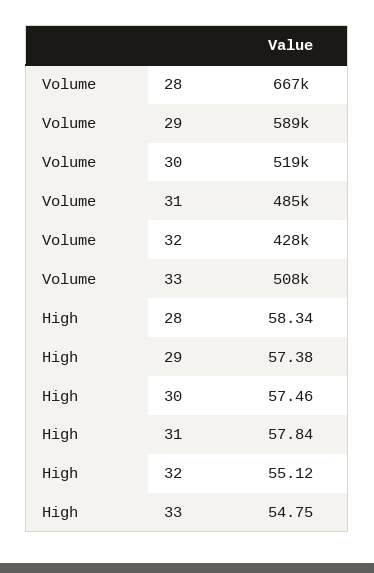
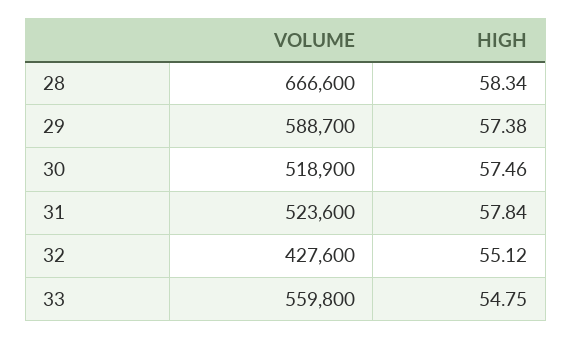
  {
    "Volume": {
      "28": 666600,
      "29": 588700,
      "30": 518900,
-     "31": 485000,
+     "31": 523600,
      "32": 427600,
-     "33": 508000
+     "33": 559800
    },
    "High": {
      "28": 58.34,
      "29": 57.38,
      "30": 57.46,
      "31": 57.84,
      "32": 55.12,
      "33": 54.75
    }
  }

